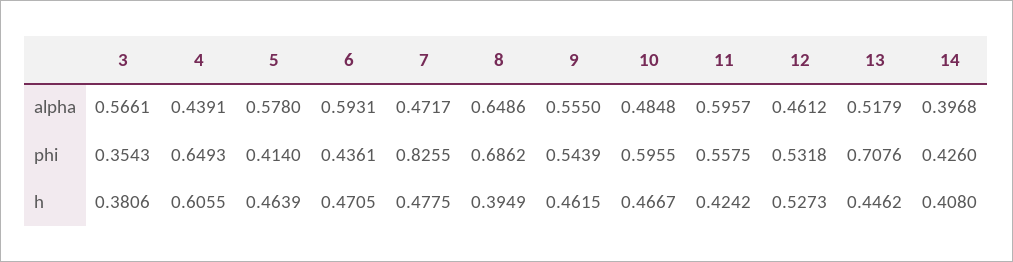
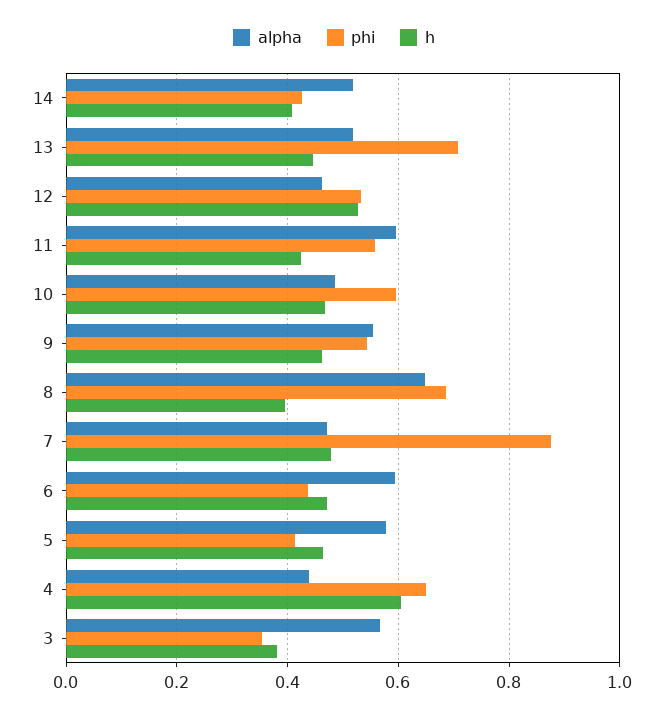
  {
    "alpha": {
      "3": 0.5661,
      "4": 0.4391,
      "5": 0.578,
      "6": 0.5931,
      "7": 0.4717,
      "8": 0.6486,
      "9": 0.555,
      "10": 0.4848,
      "11": 0.5957,
      "12": 0.4612,
      "13": 0.5179,
-     "14": 0.3968
+     "14": 0.52
    },
    "phi": {
      "3": 0.3543,
      "4": 0.6493,
      "5": 0.414,
      "6": 0.4361,
-     "7": 0.8255,
+     "7": 0.88,
      "8": 0.6862,
      "9": 0.5439,
      "10": 0.5955,
      "11": 0.5575,
      "12": 0.5318,
      "13": 0.7076,
      "14": 0.426
    },
    "h": {
      "3": 0.3806,
      "4": 0.6055,
      "5": 0.4639,
      "6": 0.4705,
      "7": 0.4775,
      "8": 0.3949,
      "9": 0.4615,
      "10": 0.4667,
      "11": 0.4242,
      "12": 0.5273,
      "13": 0.4462,
      "14": 0.408
    }
  }

